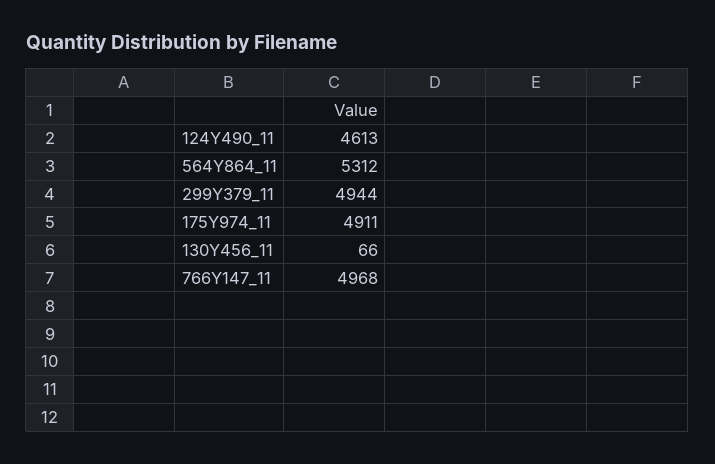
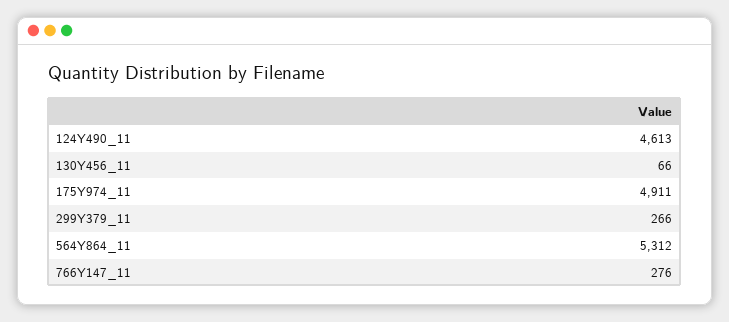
  {
    "124Y490_11": 4613,
    "564Y864_11": 5312,
-   "299Y379_11": 4944,
+   "299Y379_11": 266,
    "175Y974_11": 4911,
    "130Y456_11": 66,
-   "766Y147_11": 4968
+   "766Y147_11": 276
  }

